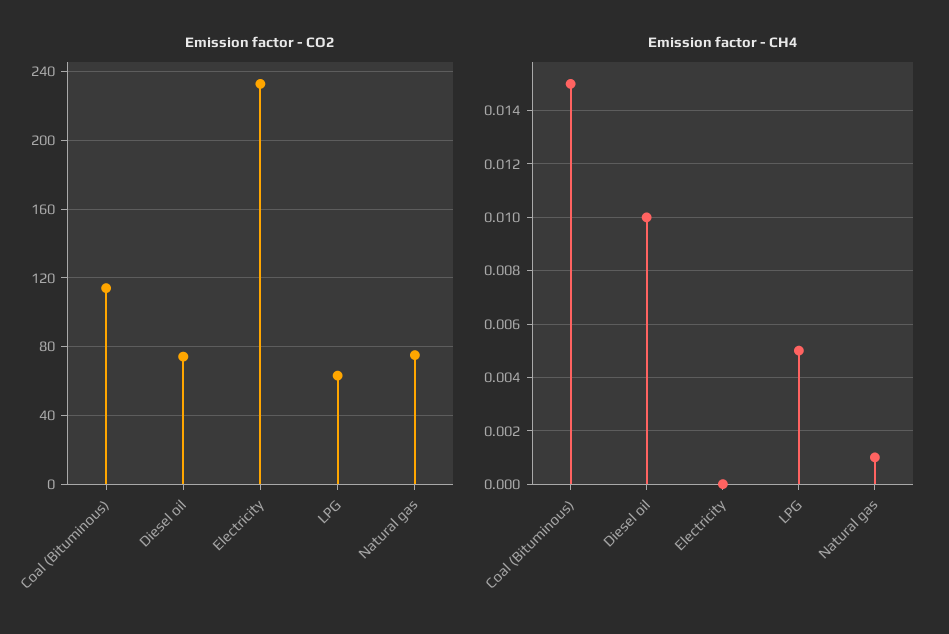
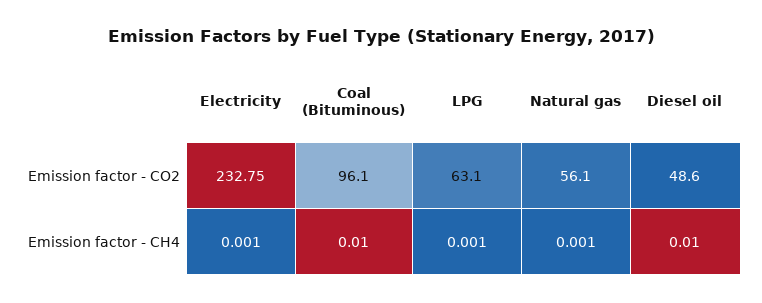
  {
    "Emission factor - CO2": {
-     "Coal (Bituminous)": 115,
+     "Coal (Bituminous)": 96.1,
-     "Diesel oil": 75,
+     "Diesel oil": 48.6,
      "Electricity": 232.75,
      "LPG": 63.1,
-     "Natural gas": 75
+     "Natural gas": 56.1
    },
    "Emission factor - CH4": {
-     "Coal (Bituminous)": 0.015,
+     "Coal (Bituminous)": 0.01,
      "Diesel oil": 0.01,
-     "Electricity": 0,
+     "Electricity": 0.001,
-     "LPG": 0.005,
+     "LPG": 0.001,
      "Natural gas": 0.001
    }
  }

